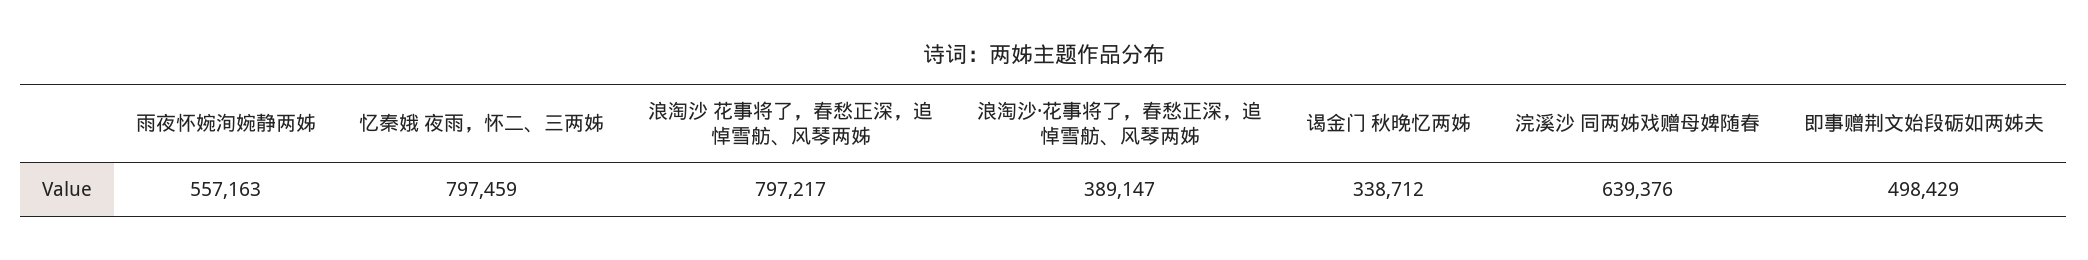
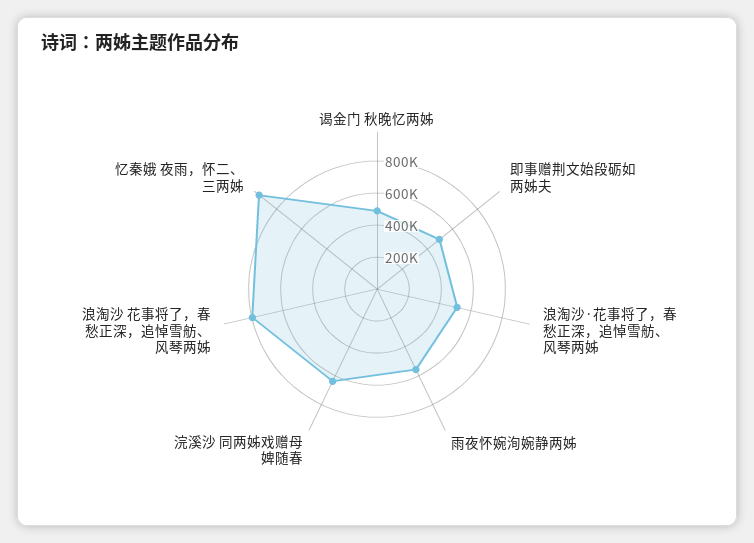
  {
    "雨夜怀婉洵婉静两姊": 557163,
-   "忆秦娥 夜雨，怀二、三两姊": 797459,
+   "忆秦娥 夜雨，怀二、三两姊": 950000,
    "浪淘沙 花事将了，春愁正深，追悼雪舫、风琴两姊": 797217,
-   "浪淘沙·花事将了，春愁正深，追悼雪舫、风琴两姊": 389147,
+   "浪淘沙·花事将了，春愁正深，追悼雪舫、风琴两姊": 500000,
-   "谒金门 秋晚忆两姊": 338712,
+   "谒金门 秋晚忆两姊": 500000,
    "浣溪沙 同两姊戏赠母婢随春": 639376,
    "即事赠荆文始段砺如两姊夫": 498429
  }

